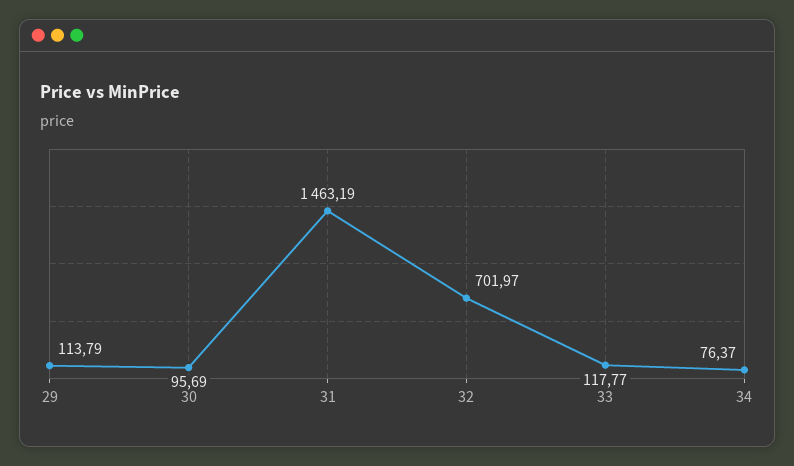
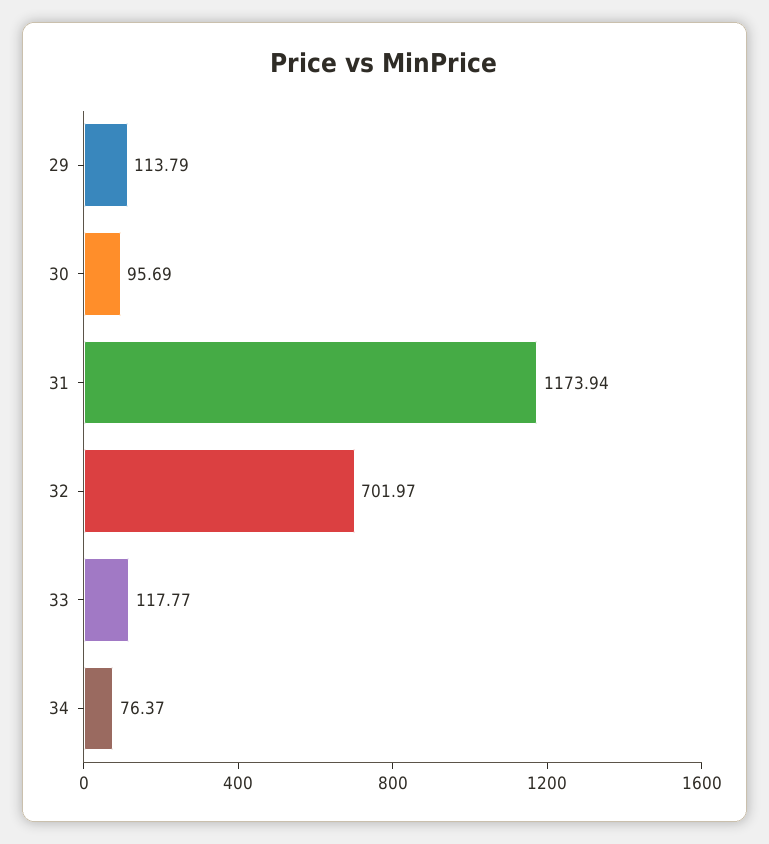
  {
    "29": 113.79,
    "30": 95.69,
-   "31": 1463.19,
+   "31": 1173.94,
    "32": 701.97,
    "33": 117.77,
    "34": 76.37
  }

